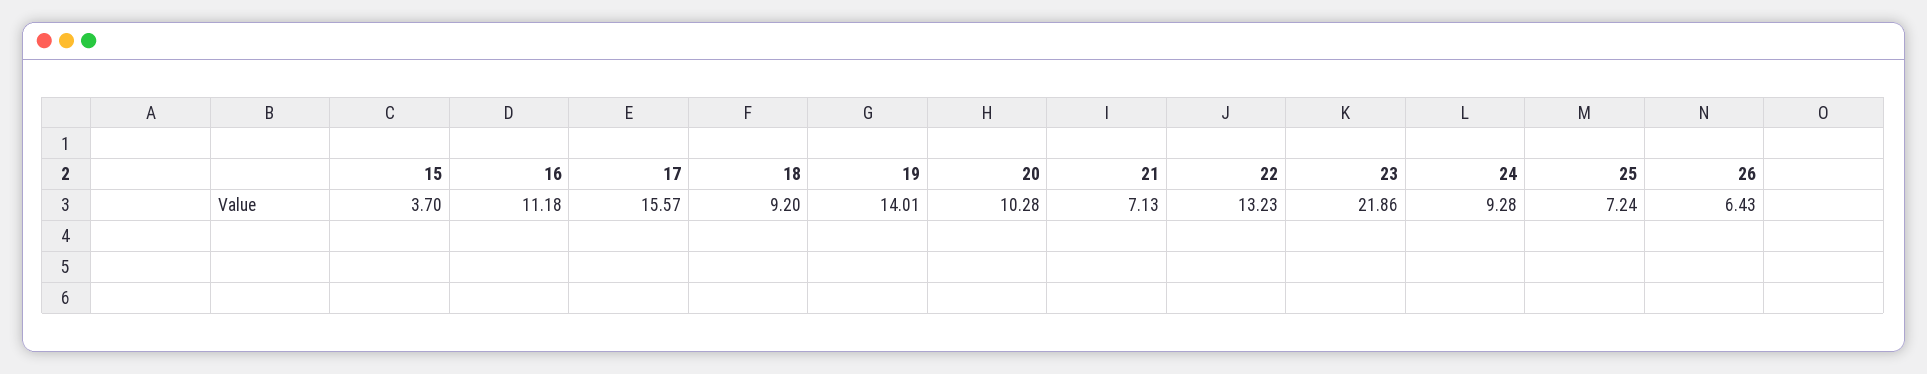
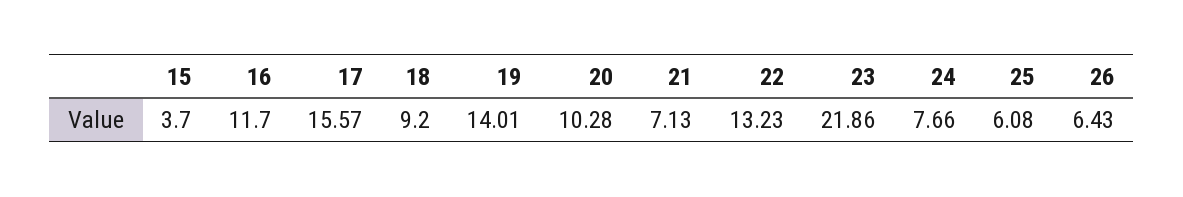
  {
    "15": 3.7,
-   "16": 11.18,
+   "16": 11.7,
    "17": 15.57,
    "18": 9.2,
    "19": 14.01,
    "20": 10.28,
    "21": 7.13,
    "22": 13.23,
    "23": 21.86,
-   "24": 9.28,
+   "24": 7.66,
-   "25": 7.24,
+   "25": 6.08,
    "26": 6.43
  }

